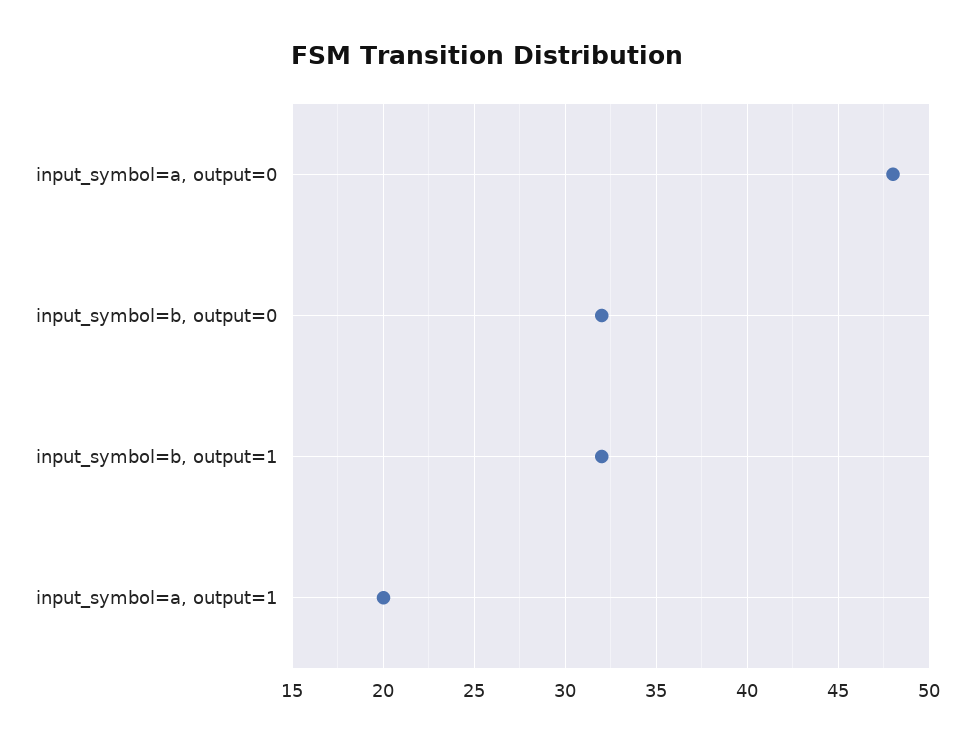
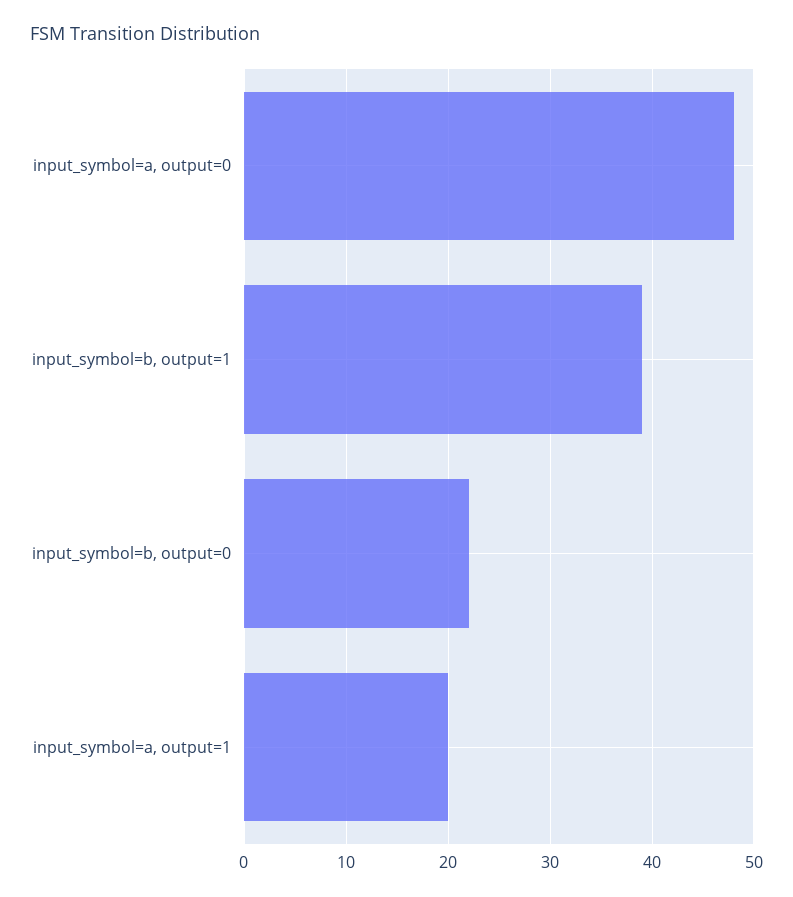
  {
    "input_symbol=a, output=0": 48,
-   "input_symbol=b, output=0": 32,
+   "input_symbol=b, output=0": 22,
-   "input_symbol=b, output=1": 32,
+   "input_symbol=b, output=1": 39,
    "input_symbol=a, output=1": 20
  }

